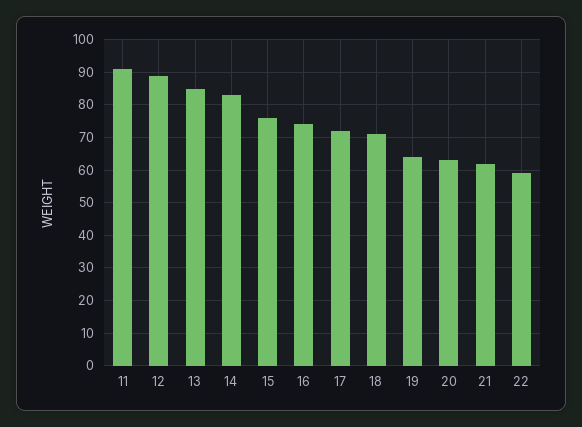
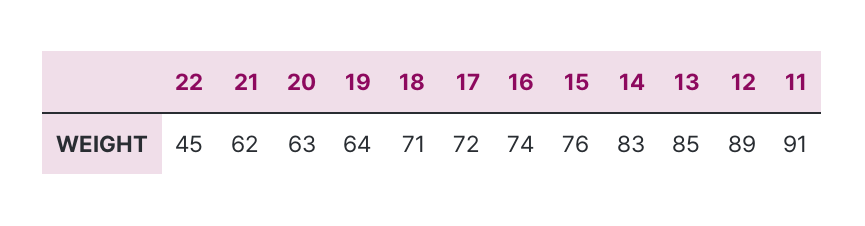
  {
    "11": 91,
    "12": 89,
    "13": 85,
    "14": 83,
    "15": 76,
    "16": 74,
    "17": 72,
    "18": 71,
    "19": 64,
    "20": 63,
    "21": 62,
-   "22": 60
+   "22": 45
  }

